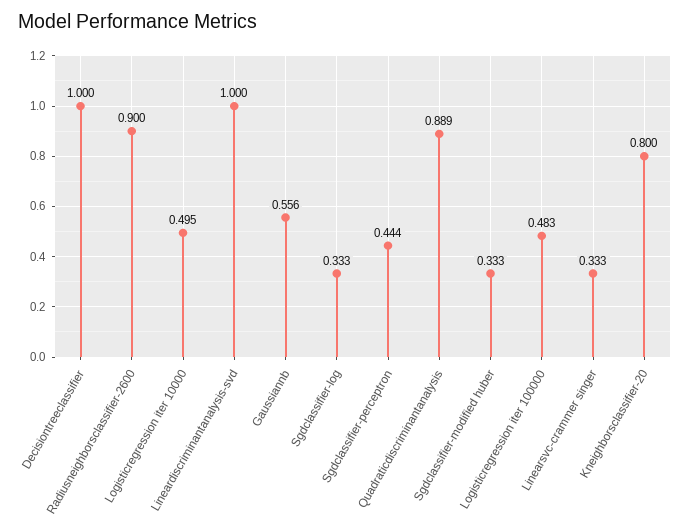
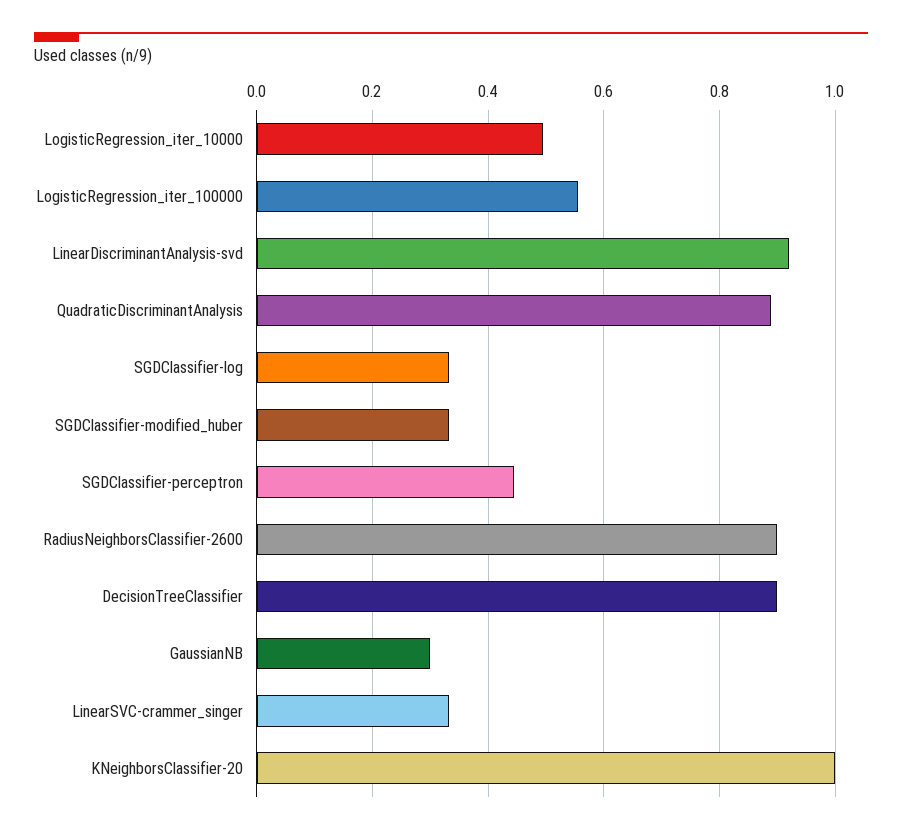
  {
-   "Decisiontreeclassifier": 1,
+   "Decisiontreeclassifier": 0.9,
    "Radiusneighborsclassifier-2600": 0.9,
    "Logisticregression iter 10000": 0.495,
-   "Lineardiscriminantanalysis-svd": 1,
+   "Lineardiscriminantanalysis-svd": 0.92,
-   "Gaussiannb": 0.556,
+   "Gaussiannb": 0.3,
    "Sgdclassifier-log": 0.333,
    "Sgdclassifier-perceptron": 0.444,
    "Quadraticdiscriminantanalysis": 0.889,
    "Sgdclassifier-modified huber": 0.333,
-   "Logisticregression iter 100000": 0.483,
+   "Logisticregression iter 100000": 0.56,
    "Linearsvc-crammer singer": 0.333,
-   "Kneighborsclassifier-20": 0.8
+   "Kneighborsclassifier-20": 1
  }

